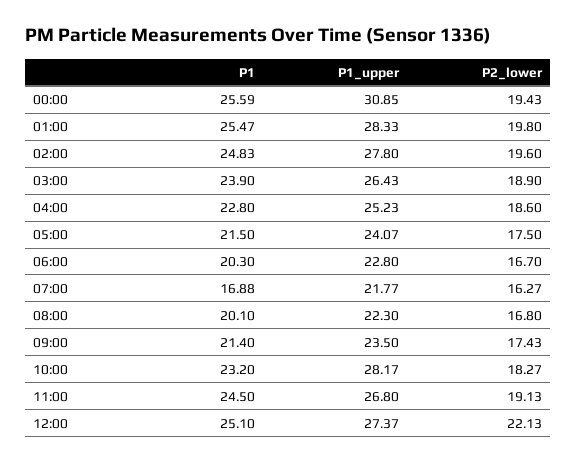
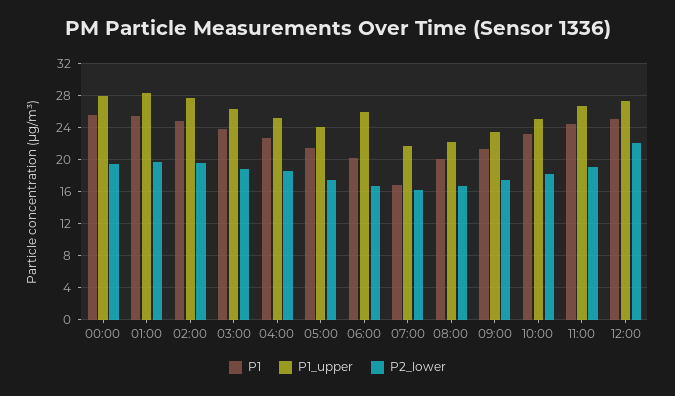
  {
    "P1": {
      "00:00": 25.59,
      "01:00": 25.47,
      "02:00": 24.83,
      "03:00": 23.9,
      "04:00": 22.8,
      "05:00": 21.5,
      "06:00": 20.3,
      "07:00": 16.88,
      "08:00": 20.1,
      "09:00": 21.4,
      "10:00": 23.2,
      "11:00": 24.5,
      "12:00": 25.1
    },
    "P1_upper": {
-     "00:00": 30.85,
+     "00:00": 28,
      "01:00": 28.33,
      "02:00": 27.8,
      "03:00": 26.43,
      "04:00": 25.23,
      "05:00": 24.07,
-     "06:00": 22.8,
+     "06:00": 26,
      "07:00": 21.77,
      "08:00": 22.3,
      "09:00": 23.5,
-     "10:00": 28.17,
+     "10:00": 25,
      "11:00": 26.8,
      "12:00": 27.37
    },
    "P2_lower": {
      "00:00": 19.43,
      "01:00": 19.8,
      "02:00": 19.6,
      "03:00": 18.9,
      "04:00": 18.6,
      "05:00": 17.5,
      "06:00": 16.7,
      "07:00": 16.27,
      "08:00": 16.8,
      "09:00": 17.43,
      "10:00": 18.27,
      "11:00": 19.13,
      "12:00": 22.13
    }
  }

